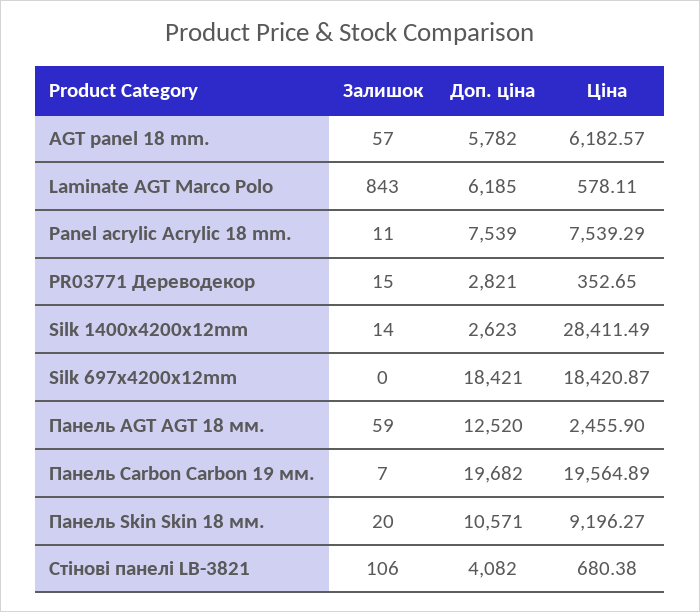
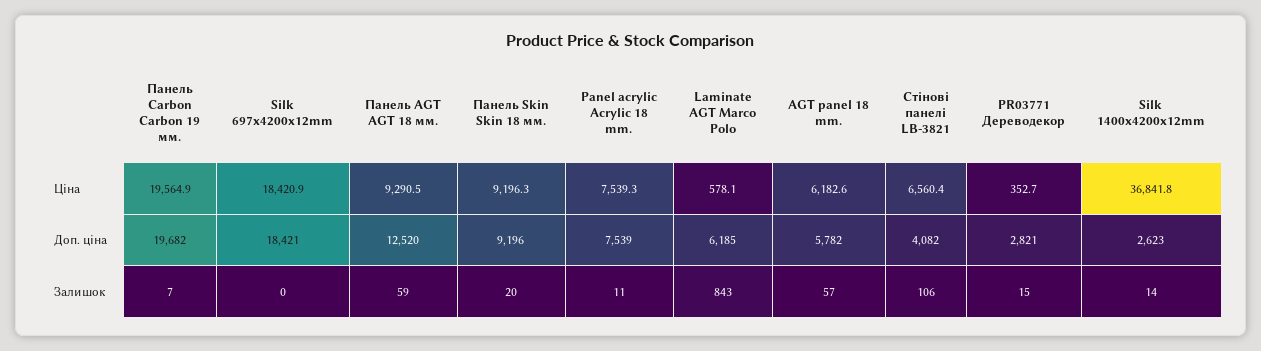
  {
    "Залишок": {
      "AGT panel 18 mm.": 57,
      "Laminate AGT Marco Polo": 843,
      "Panel acrylic Acrylic 18 mm.": 11,
      "PR03771 Дереводекор": 15,
      "Silk 1400x4200x12mm": 14,
      "Silk 697x4200x12mm": 0,
      "Панель AGT AGT 18 мм.": 59,
      "Панель Carbon Carbon 19 мм.": 7,
      "Панель Skin Skin 18 мм.": 20,
      "Стінові панелі LB-3821": 106
    },
    "Доп. ціна": {
      "AGT panel 18 mm.": 5782,
      "Laminate AGT Marco Polo": 6185,
      "Panel acrylic Acrylic 18 mm.": 7539,
      "PR03771 Дереводекор": 2821,
      "Silk 1400x4200x12mm": 2623,
      "Silk 697x4200x12mm": 18421,
      "Панель AGT AGT 18 мм.": 12520,
      "Панель Carbon Carbon 19 мм.": 19682,
-     "Панель Skin Skin 18 мм.": 10571,
+     "Панель Skin Skin 18 мм.": 9196,
      "Стінові панелі LB-3821": 4082
    },
    "Ціна": {
      "AGT panel 18 mm.": 6182.57,
      "Laminate AGT Marco Polo": 578.11,
      "Panel acrylic Acrylic 18 mm.": 7539.29,
      "PR03771 Дереводекор": 352.65,
-     "Silk 1400x4200x12mm": 28411.49,
+     "Silk 1400x4200x12mm": 36841.8,
      "Silk 697x4200x12mm": 18420.87,
-     "Панель AGT AGT 18 мм.": 2455.9,
+     "Панель AGT AGT 18 мм.": 9290.5,
      "Панель Carbon Carbon 19 мм.": 19564.89,
      "Панель Skin Skin 18 мм.": 9196.27,
-     "Стінові панелі LB-3821": 680.38
+     "Стінові панелі LB-3821": 6560.4
    }
  }

